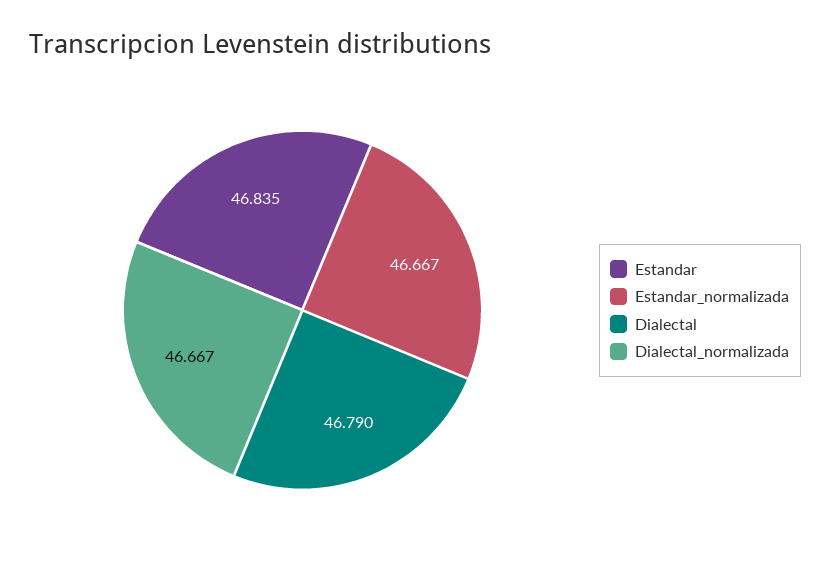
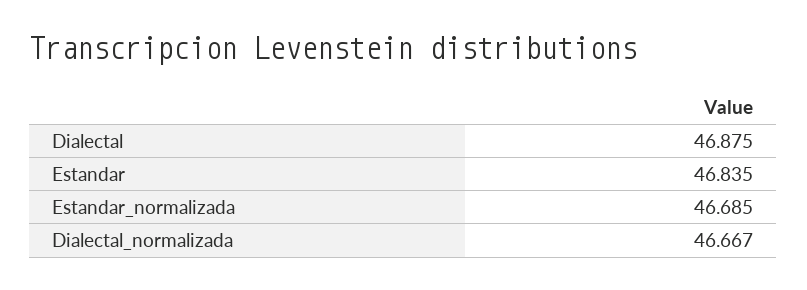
  {
    "Estandar": 46.835,
-   "Estandar_normalizada": 46.667,
+   "Estandar_normalizada": 46.685,
-   "Dialectal": 46.79,
+   "Dialectal": 46.875,
    "Dialectal_normalizada": 46.667
  }

